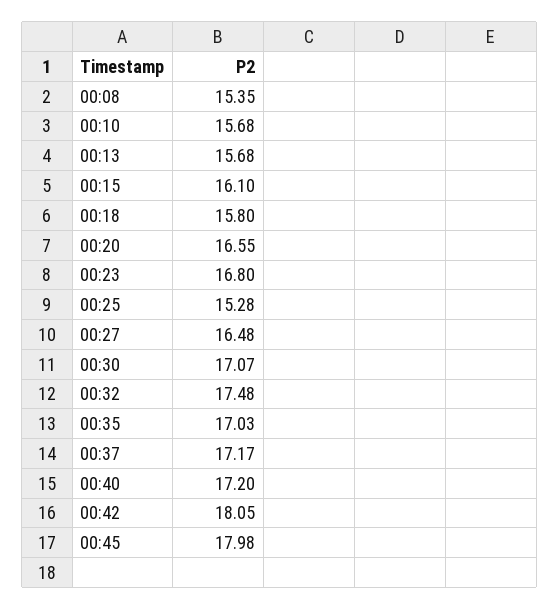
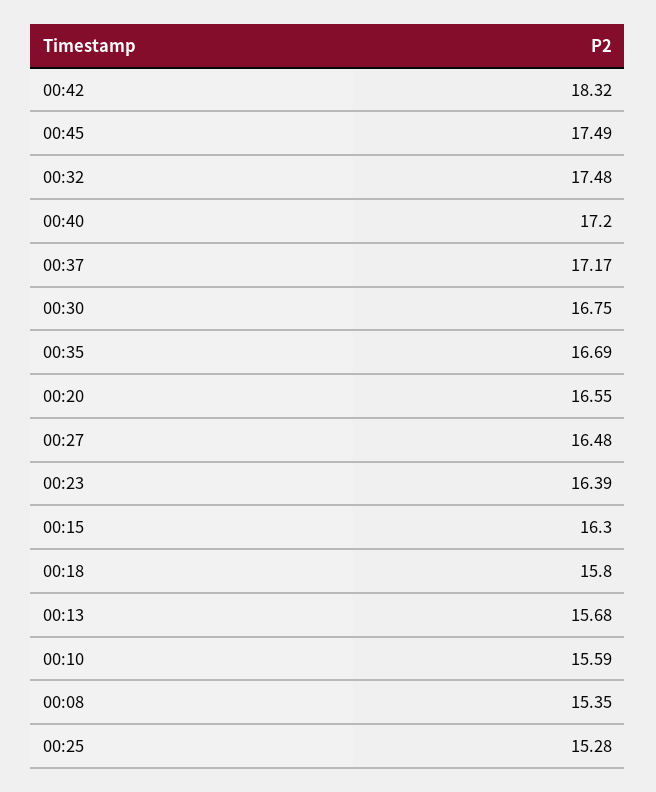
  {
    "00:08": 15.35,
-   "00:10": 15.68,
+   "00:10": 15.59,
    "00:13": 15.68,
-   "00:15": 16.1,
+   "00:15": 16.3,
    "00:18": 15.8,
    "00:20": 16.55,
-   "00:23": 16.8,
+   "00:23": 16.39,
    "00:25": 15.28,
    "00:27": 16.48,
-   "00:30": 17.07,
+   "00:30": 16.75,
    "00:32": 17.48,
-   "00:35": 17.03,
+   "00:35": 16.69,
    "00:37": 17.17,
    "00:40": 17.2,
-   "00:42": 18.05,
+   "00:42": 18.32,
-   "00:45": 17.98
+   "00:45": 17.49
  }

